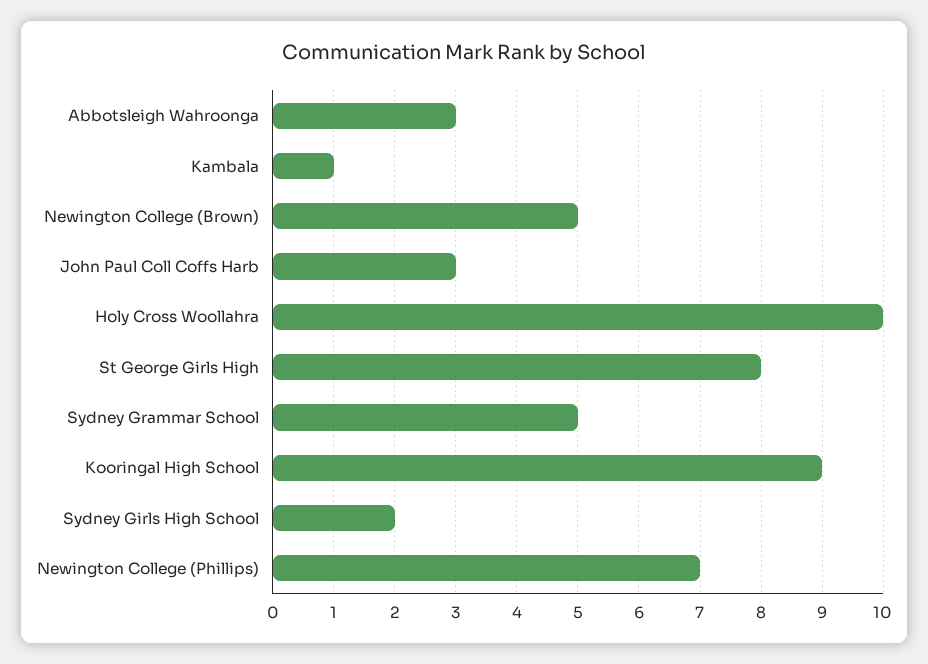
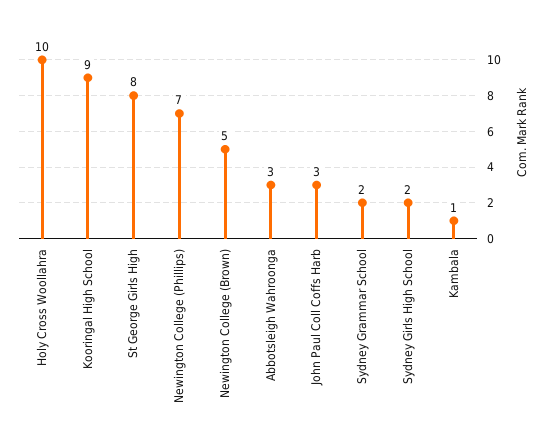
  {
    "Abbotsleigh Wahroonga": 3,
    "Kambala": 1,
    "Newington College (Brown)": 5,
    "John Paul Coll Coffs Harb": 3,
    "Holy Cross Woollahra": 10,
    "St George Girls High": 8,
-   "Sydney Grammar School": 5,
+   "Sydney Grammar School": 2,
    "Kooringal High School": 9,
    "Sydney Girls High School": 2,
    "Newington College (Phillips)": 7
  }

